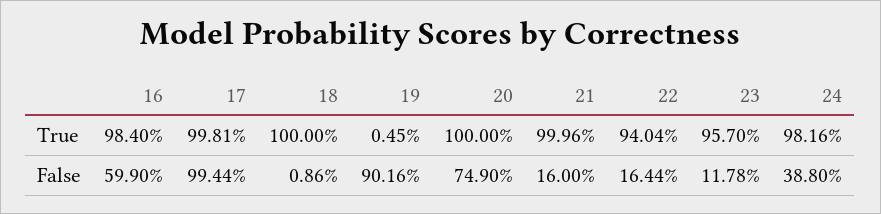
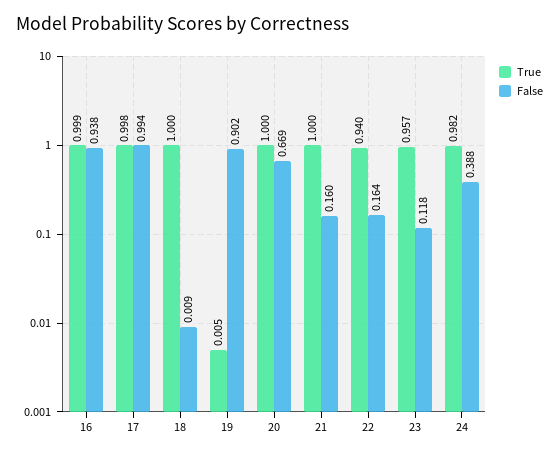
  {
    "True": {
-     "16": 0.984,
+     "16": 0.999,
      "17": 0.9981,
      "18": 1,
      "19": 0.0045,
      "20": 1,
      "21": 0.9996,
      "22": 0.9404,
      "23": 0.957,
      "24": 0.9816
    },
    "False": {
-     "16": 0.599,
+     "16": 0.938,
      "17": 0.9944,
      "18": 0.0086,
      "19": 0.9016,
-     "20": 0.749,
+     "20": 0.669,
      "21": 0.16,
      "22": 0.1644,
      "23": 0.1178,
      "24": 0.388
    }
  }

